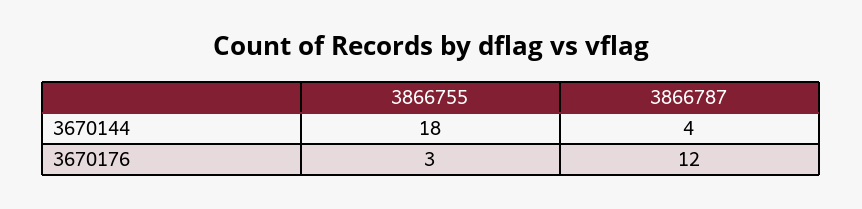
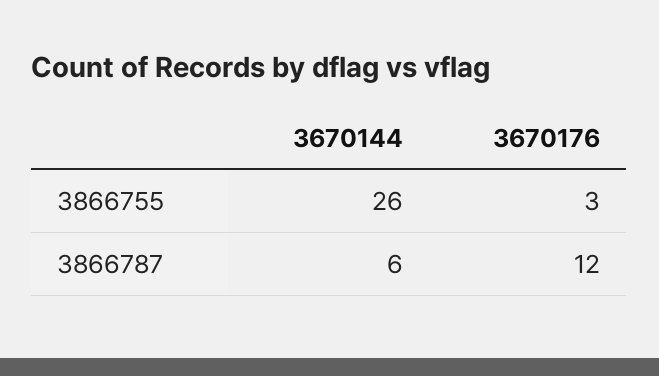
  {
    "3866755": {
-     "3670144": 18,
+     "3670144": 26,
      "3670176": 3
    },
    "3866787": {
-     "3670144": 4,
+     "3670144": 6,
      "3670176": 12
    }
  }

